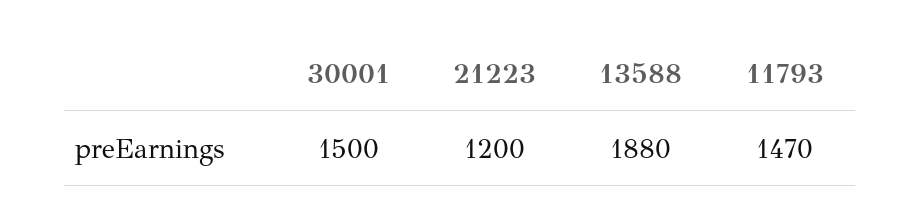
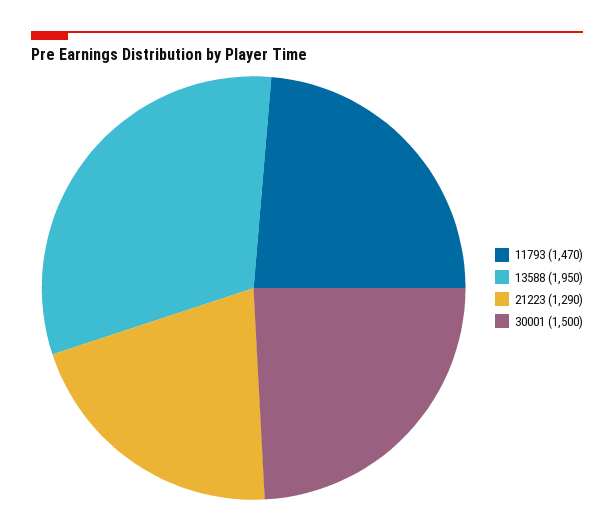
  {
    "30001": 1500,
-   "21223": 1200,
+   "21223": 1290,
-   "13588": 1880,
+   "13588": 1950,
    "11793": 1470
  }

